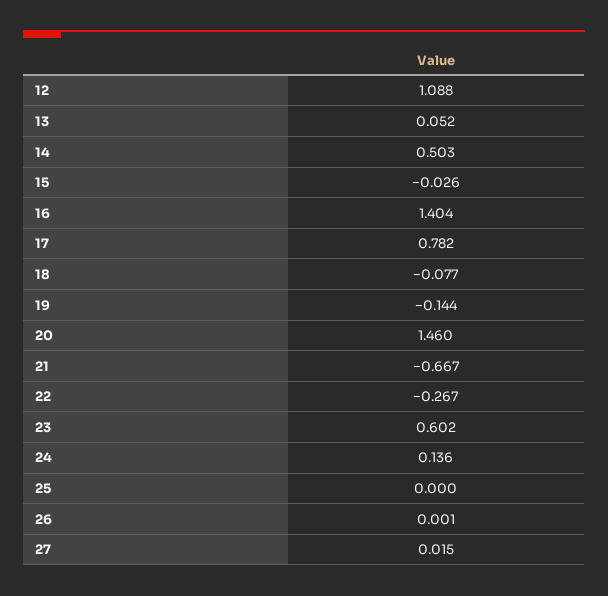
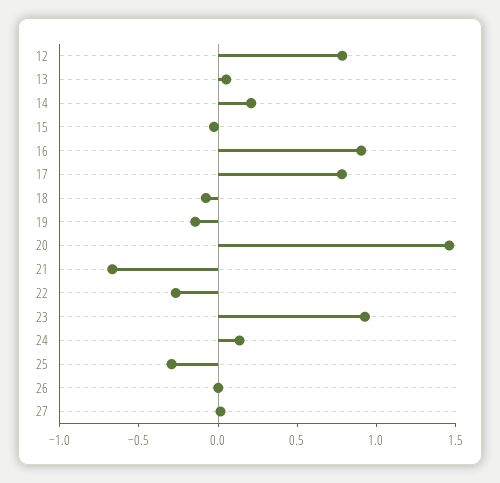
  {
-   "12": 1.088,
+   "12": 0.8,
    "13": 0.052,
-   "14": 0.503,
+   "14": 0.2,
    "15": -0.026,
-   "16": 1.404,
+   "16": 0.9,
    "17": 0.782,
    "18": -0.077,
    "19": -0.144,
    "20": 1.46,
    "21": -0.667,
    "22": -0.267,
-   "23": 0.602,
+   "23": 0.9,
    "24": 0.136,
-   "25": 0,
+   "25": -0.3,
    "26": 0.001,
    "27": 0.015
  }

